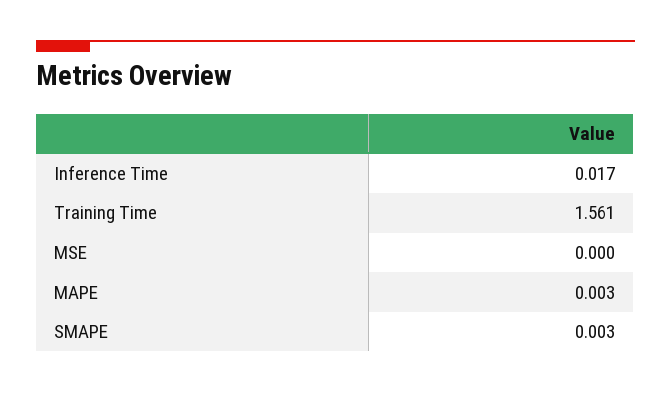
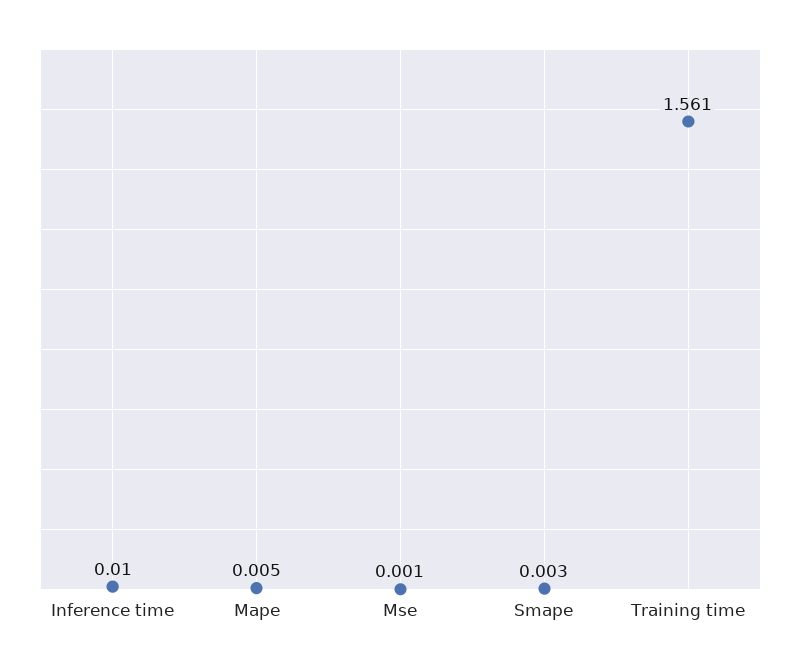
  {
-   "Inference Time": 0.017,
+   "Inference Time": 0.01,
    "Training Time": 1.561,
-   "MSE": 0,
+   "MSE": 0.001,
-   "MAPE": 0.003,
+   "MAPE": 0.005,
    "SMAPE": 0.003
  }

